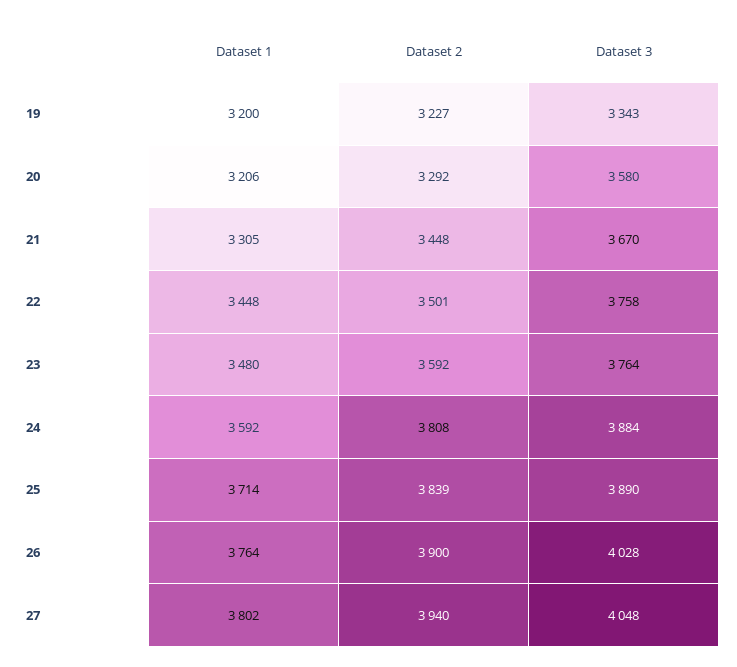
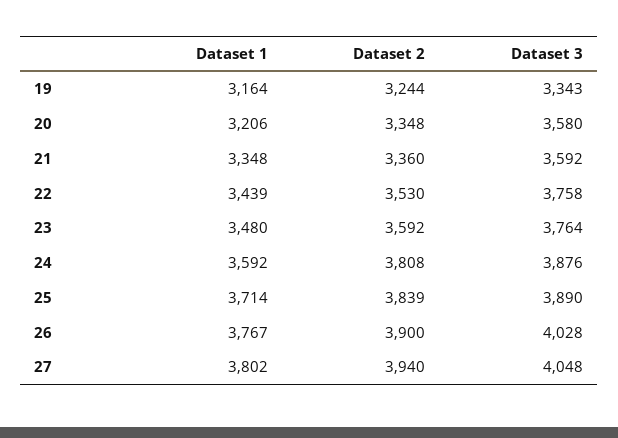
  {
    "Dataset 1": {
-     "19": 3200,
+     "19": 3164,
      "20": 3206,
-     "21": 3305,
+     "21": 3348,
-     "22": 3448,
+     "22": 3439,
      "23": 3480,
      "24": 3592,
      "25": 3714,
-     "26": 3764,
+     "26": 3767,
      "27": 3802
    },
    "Dataset 2": {
-     "19": 3227,
+     "19": 3244,
-     "20": 3292,
+     "20": 3348,
-     "21": 3448,
+     "21": 3360,
-     "22": 3501,
+     "22": 3530,
      "23": 3592,
      "24": 3808,
      "25": 3839,
      "26": 3900,
      "27": 3940
    },
    "Dataset 3": {
      "19": 3343,
      "20": 3580,
-     "21": 3670,
+     "21": 3592,
      "22": 3758,
      "23": 3764,
-     "24": 3884,
+     "24": 3876,
      "25": 3890,
      "26": 4028,
      "27": 4048
    }
  }

